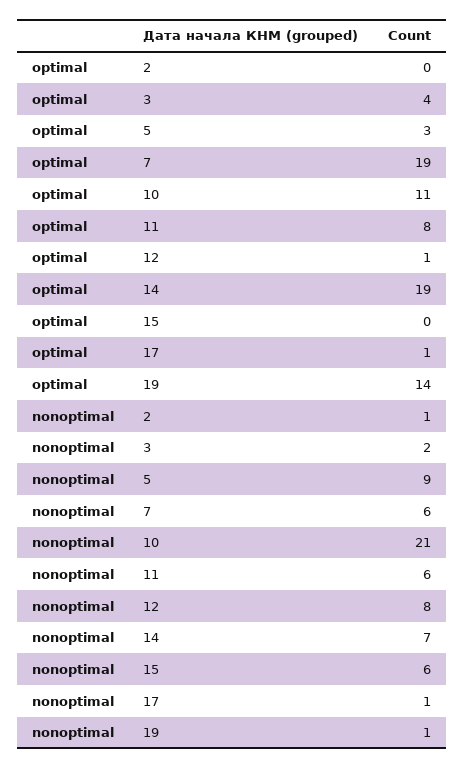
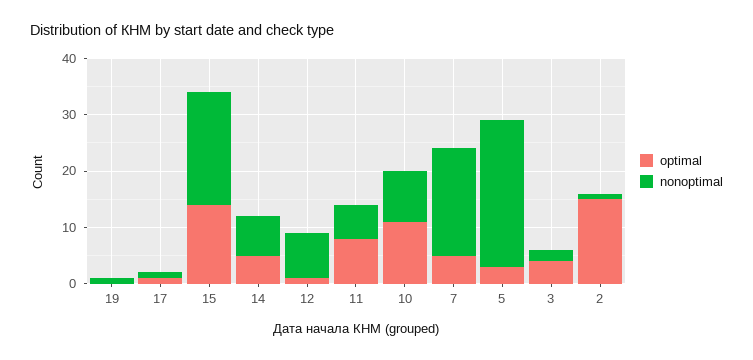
  {
    "optimal": {
-     "2": 0,
+     "2": 15,
      "3": 4,
      "5": 3,
-     "7": 19,
+     "7": 5,
      "10": 11,
      "11": 8,
      "12": 1,
-     "14": 19,
+     "14": 5,
-     "15": 0,
+     "15": 15,
      "17": 1,
-     "19": 14
+     "19": 0
    },
    "nonoptimal": {
      "2": 1,
      "3": 2,
-     "5": 9,
+     "5": 25,
-     "7": 6,
+     "7": 20,
-     "10": 21,
+     "10": 10,
      "11": 6,
      "12": 8,
      "14": 7,
-     "15": 6,
+     "15": 20,
      "17": 1,
      "19": 1
    }
  }

